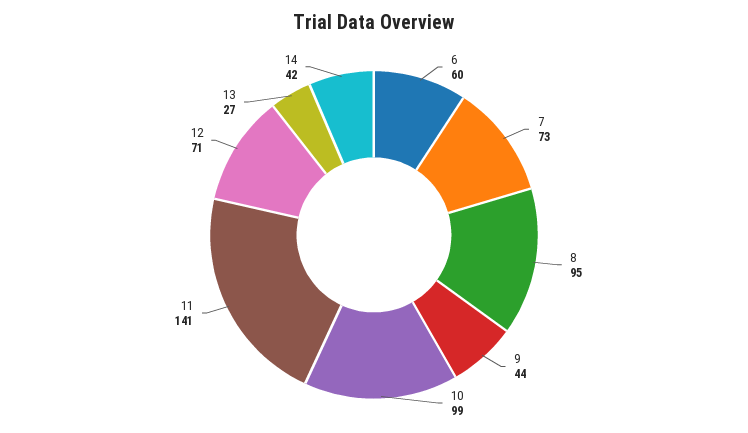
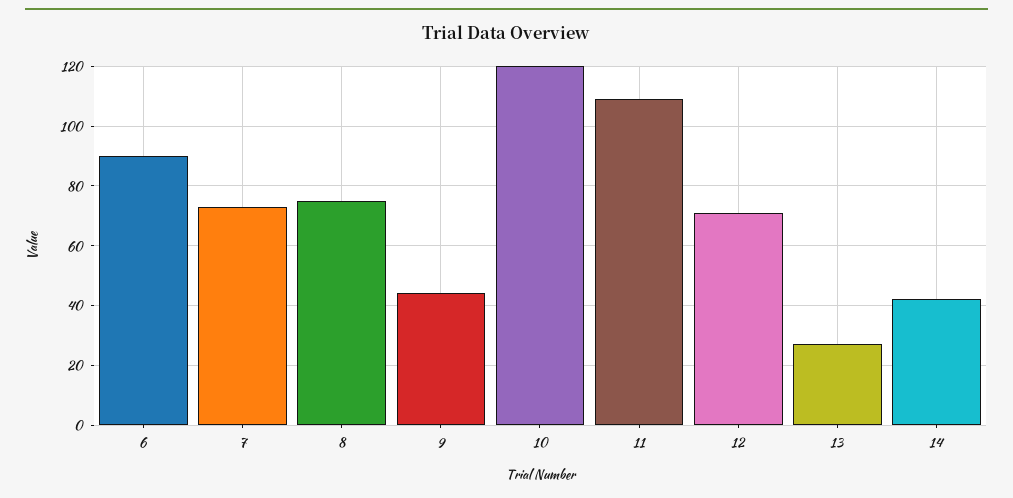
  {
-   "6": 60,
+   "6": 90,
    "7": 73,
-   "8": 95,
+   "8": 75,
    "9": 44,
-   "10": 99,
+   "10": 120,
-   "11": 141,
+   "11": 110,
    "12": 71,
    "13": 27,
    "14": 42
  }

